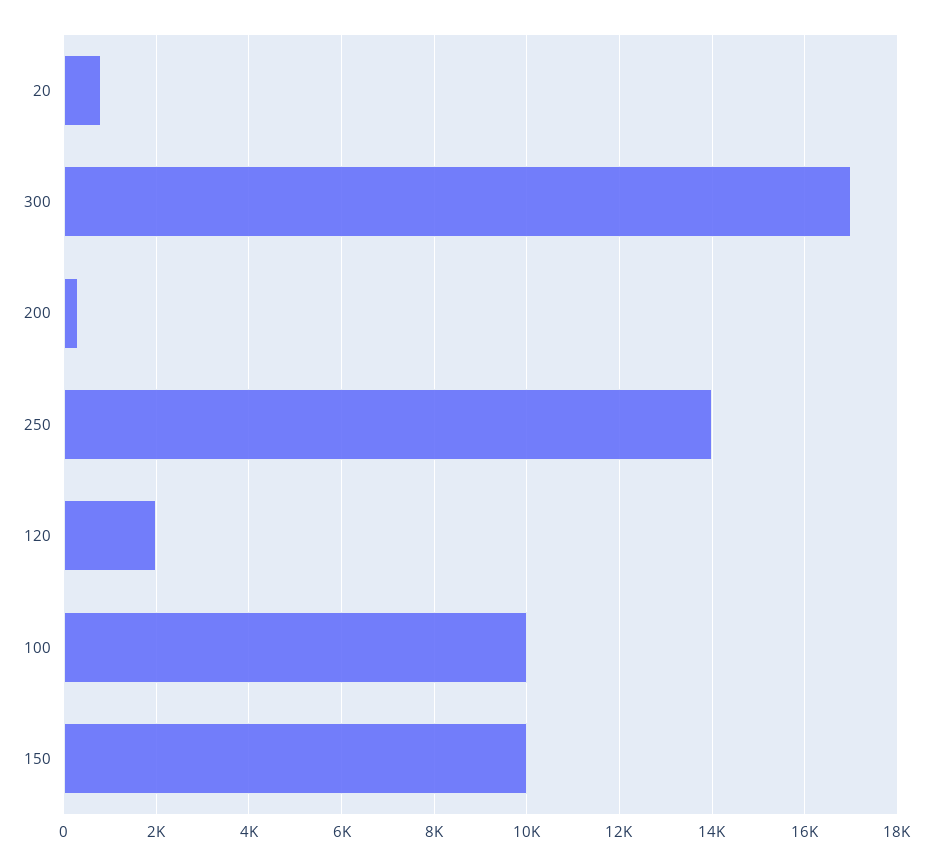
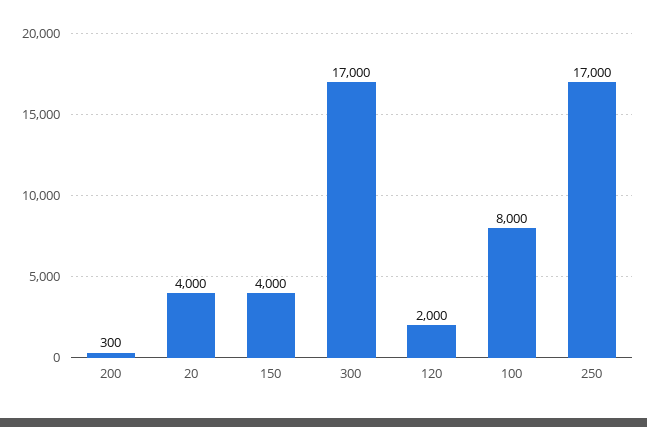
  {
-   "20": 800,
+   "20": 4000,
    "300": 17000,
    "200": 300,
-   "250": 14000,
+   "250": 17000,
    "120": 2000,
-   "100": 10000,
+   "100": 8000,
-   "150": 10000
+   "150": 4000
  }

